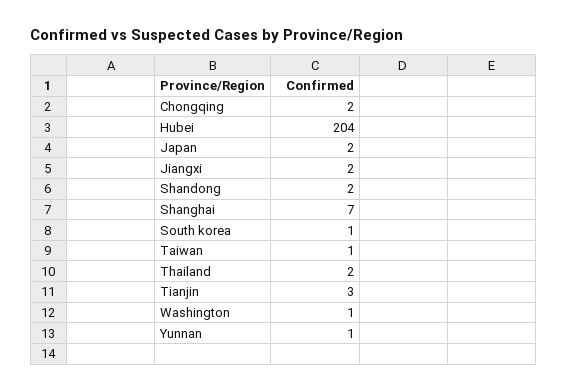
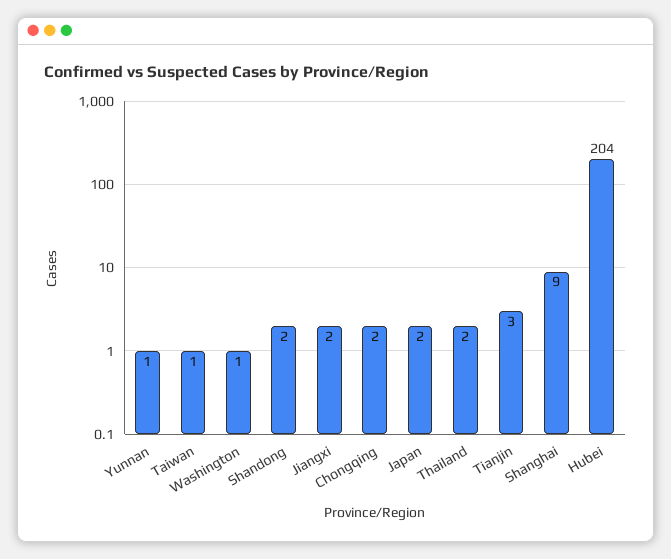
  {
    "Chongqing": 2,
    "Hubei": 204,
    "Japan": 2,
    "Jiangxi": 2,
    "Shandong": 2,
-   "Shanghai": 7,
+   "Shanghai": 9,
-   "South korea": 1,
    "Taiwan": 1,
    "Thailand": 2,
    "Tianjin": 3,
    "Washington": 1,
    "Yunnan": 1
  }

